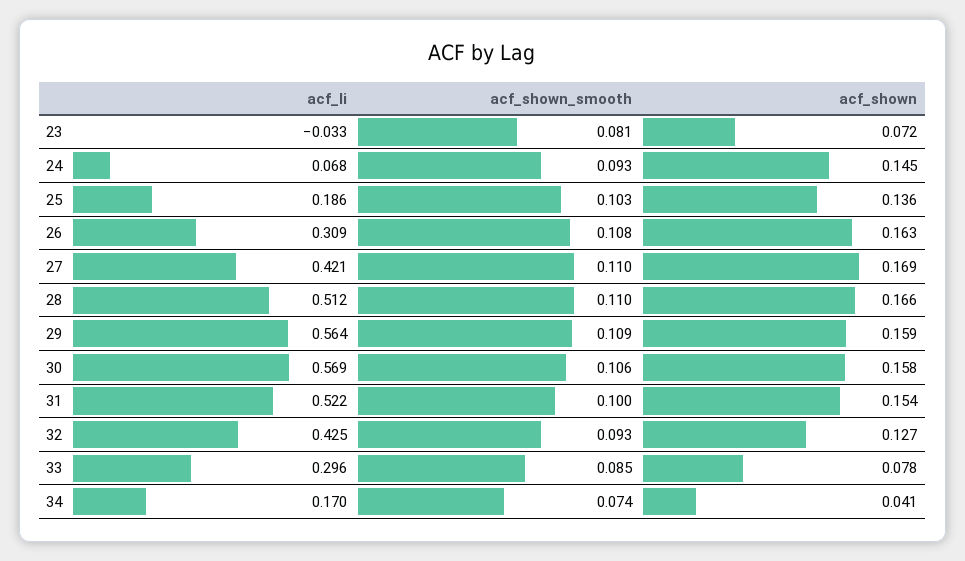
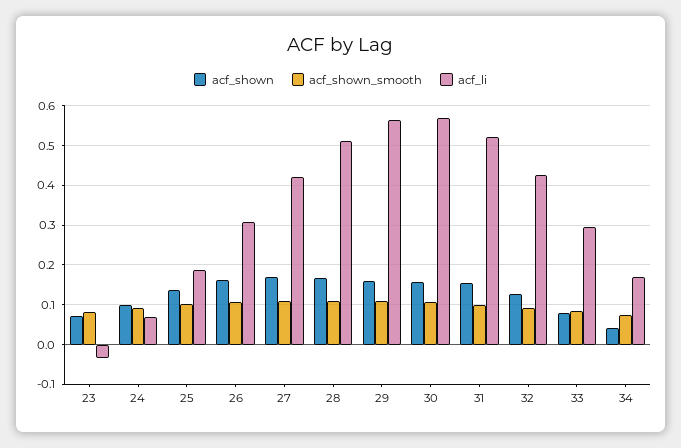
  {
    "acf_li": {
      "23": -0.033,
      "24": 0.068,
      "25": 0.186,
      "26": 0.309,
      "27": 0.421,
      "28": 0.512,
      "29": 0.564,
      "30": 0.569,
      "31": 0.522,
      "32": 0.425,
      "33": 0.296,
      "34": 0.17
    },
    "acf_shown_smooth": {
      "23": 0.081,
      "24": 0.093,
      "25": 0.103,
      "26": 0.108,
      "27": 0.11,
      "28": 0.11,
      "29": 0.109,
      "30": 0.106,
      "31": 0.1,
      "32": 0.093,
      "33": 0.085,
      "34": 0.074
    },
    "acf_shown": {
      "23": 0.072,
-     "24": 0.145,
+     "24": 0.1,
      "25": 0.136,
      "26": 0.163,
      "27": 0.169,
      "28": 0.166,
      "29": 0.159,
      "30": 0.158,
      "31": 0.154,
      "32": 0.127,
      "33": 0.078,
      "34": 0.041
    }
  }

